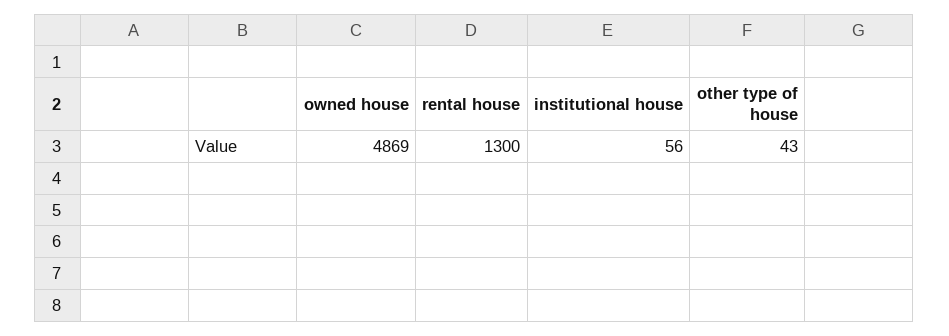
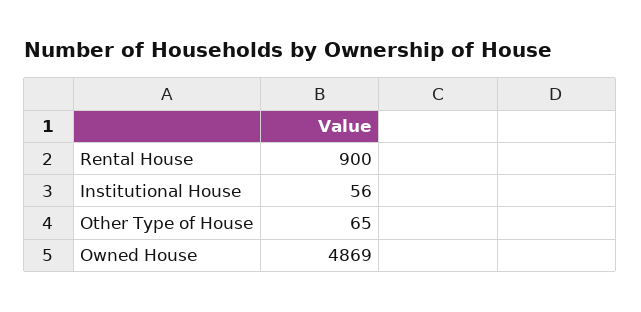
  {
    "owned house": 4869,
-   "rental house": 1300,
+   "rental house": 900,
    "institutional house": 56,
-   "other type of house": 43
+   "other type of house": 65
  }

